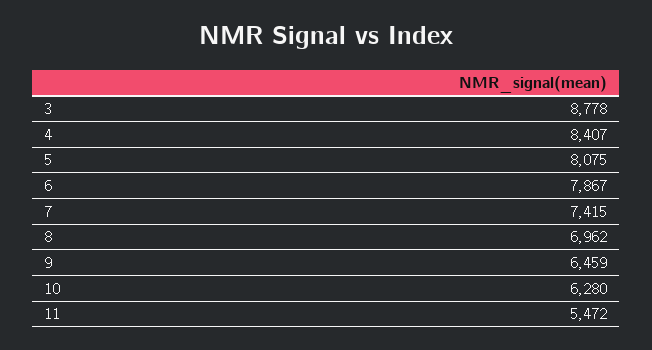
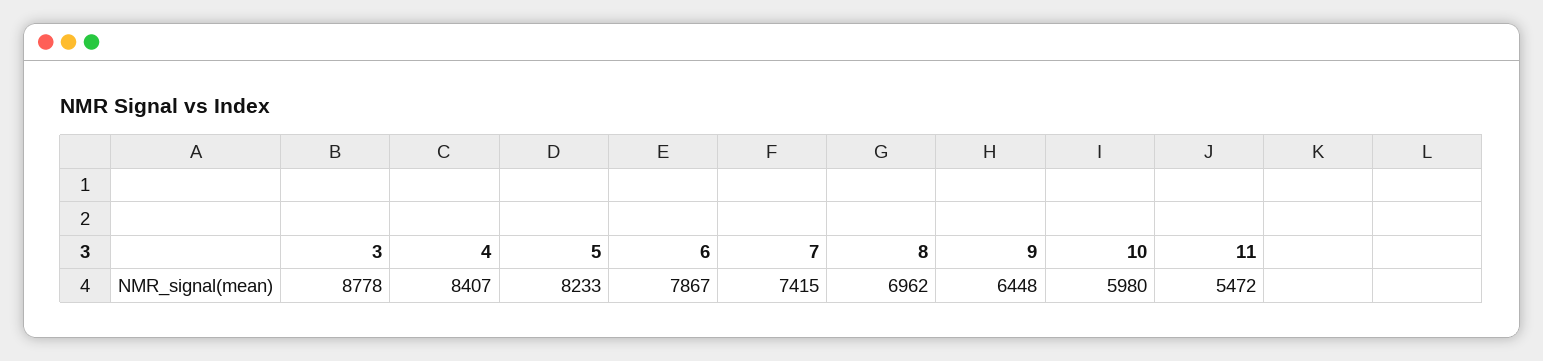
  {
    "3": 8778,
    "4": 8407,
-   "5": 8075,
+   "5": 8233,
    "6": 7867,
    "7": 7415,
    "8": 6962,
-   "9": 6459,
+   "9": 6448,
-   "10": 6280,
+   "10": 5980,
    "11": 5472
  }

